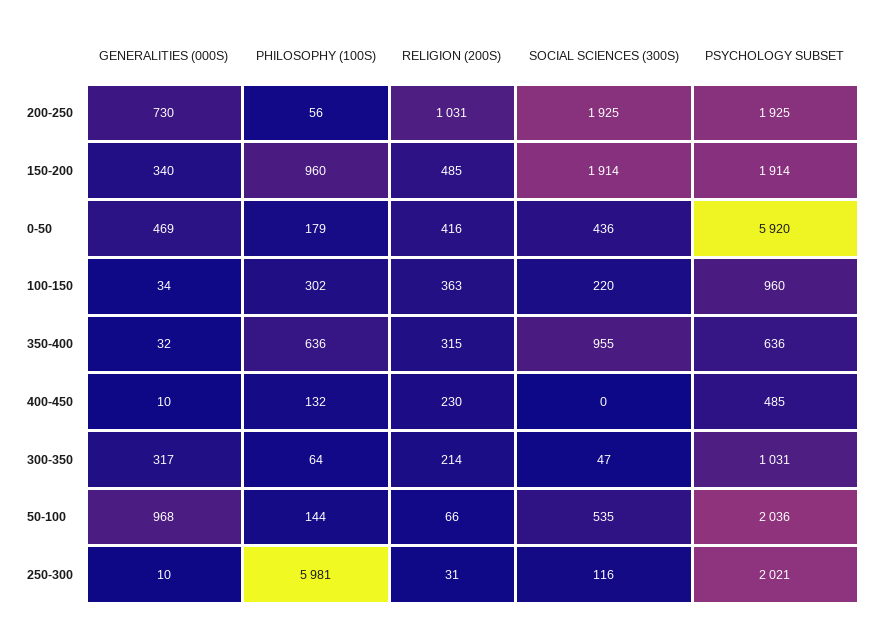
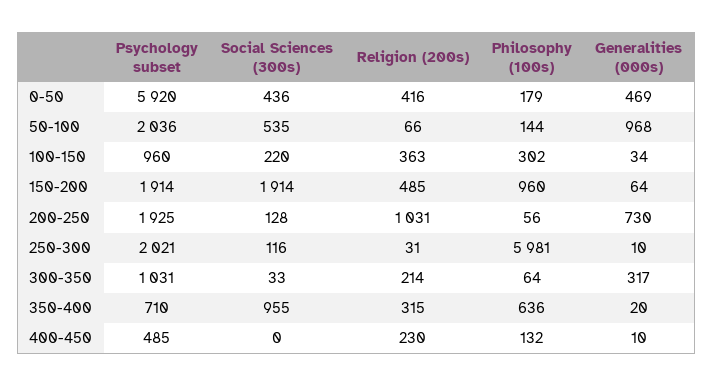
  {
    "GENERALITIES (000S)": {
      "200-250": 730,
-     "150-200": 340,
+     "150-200": 64,
      "0-50": 469,
      "100-150": 34,
-     "350-400": 32,
+     "350-400": 20,
      "400-450": 10,
      "300-350": 317,
      "50-100": 968,
      "250-300": 10
    },
    "PHILOSOPHY (100S)": {
      "200-250": 56,
      "150-200": 960,
      "0-50": 179,
      "100-150": 302,
      "350-400": 636,
      "400-450": 132,
      "300-350": 64,
      "50-100": 144,
      "250-300": 5981
    },
    "RELIGION (200S)": {
      "200-250": 1031,
      "150-200": 485,
      "0-50": 416,
      "100-150": 363,
      "350-400": 315,
      "400-450": 230,
      "300-350": 214,
      "50-100": 66,
      "250-300": 31
    },
    "SOCIAL SCIENCES (300S)": {
-     "200-250": 1925,
+     "200-250": 128,
      "150-200": 1914,
      "0-50": 436,
      "100-150": 220,
      "350-400": 955,
      "400-450": 0,
-     "300-350": 47,
+     "300-350": 33,
      "50-100": 535,
      "250-300": 116
    },
    "PSYCHOLOGY SUBSET": {
      "200-250": 1925,
      "150-200": 1914,
      "0-50": 5920,
      "100-150": 960,
-     "350-400": 636,
+     "350-400": 710,
      "400-450": 485,
      "300-350": 1031,
      "50-100": 2036,
      "250-300": 2021
    }
  }

